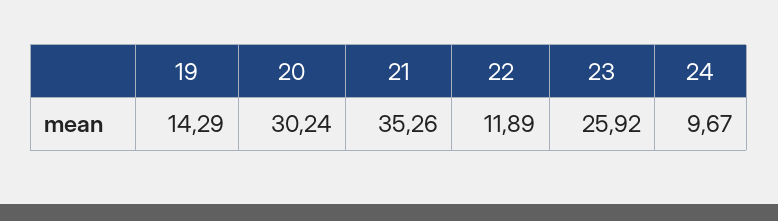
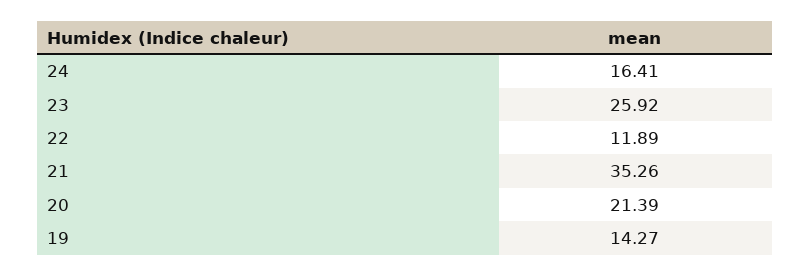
  {
-   "19": 14.29,
+   "19": 14.27,
-   "20": 30.24,
+   "20": 21.39,
    "21": 35.26,
    "22": 11.89,
    "23": 25.92,
-   "24": 9.67
+   "24": 16.41
  }

